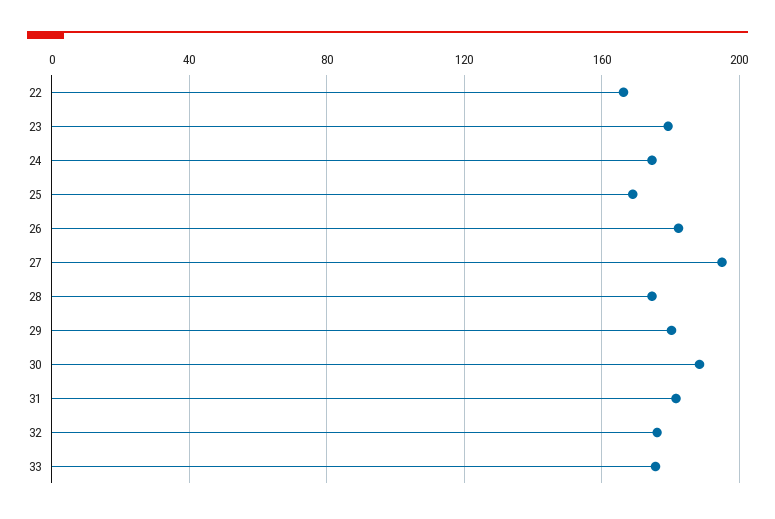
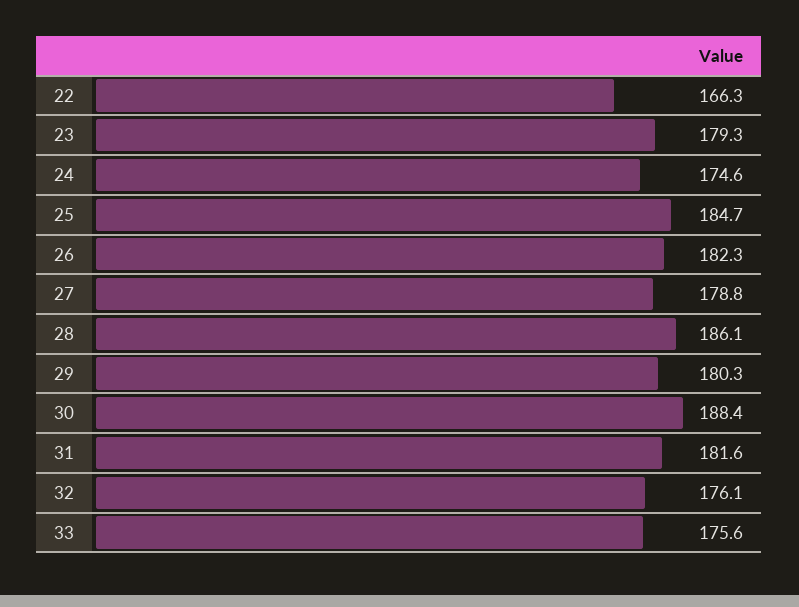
  {
    "22": 166.3,
    "23": 179.3,
    "24": 174.6,
-   "25": 170,
+   "25": 184.7,
    "26": 182.3,
-   "27": 195,
+   "27": 178.8,
-   "28": 175,
+   "28": 186.1,
    "29": 180.3,
    "30": 188.4,
    "31": 181.6,
    "32": 176.1,
    "33": 175.6
  }

